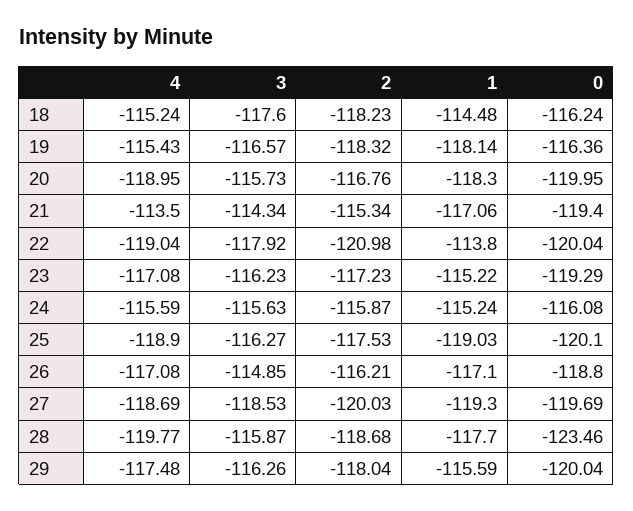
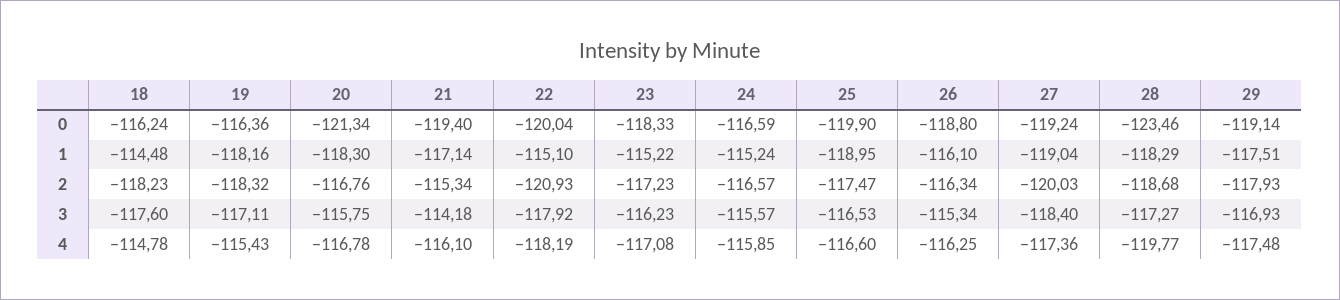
  {
    "4": {
-     "18": -115.24,
+     "18": -114.78,
      "19": -115.43,
-     "20": -118.95,
+     "20": -116.78,
-     "21": -113.5,
+     "21": -116.1,
-     "22": -119.04,
+     "22": -118.19,
      "23": -117.08,
-     "24": -115.59,
+     "24": -115.85,
-     "25": -118.9,
+     "25": -116.6,
-     "26": -117.08,
+     "26": -116.25,
-     "27": -118.69,
+     "27": -117.36,
      "28": -119.77,
      "29": -117.48
    },
    "3": {
      "18": -117.6,
-     "19": -116.57,
+     "19": -117.11,
-     "20": -115.73,
+     "20": -115.75,
-     "21": -114.34,
+     "21": -114.18,
      "22": -117.92,
      "23": -116.23,
-     "24": -115.63,
+     "24": -115.57,
-     "25": -116.27,
+     "25": -116.53,
-     "26": -114.85,
+     "26": -115.34,
-     "27": -118.53,
+     "27": -118.4,
-     "28": -115.87,
+     "28": -117.27,
-     "29": -116.26
+     "29": -116.93
    },
    "2": {
      "18": -118.23,
      "19": -118.32,
      "20": -116.76,
      "21": -115.34,
-     "22": -120.98,
+     "22": -120.93,
      "23": -117.23,
-     "24": -115.87,
+     "24": -116.57,
-     "25": -117.53,
+     "25": -117.47,
-     "26": -116.21,
+     "26": -116.34,
      "27": -120.03,
      "28": -118.68,
-     "29": -118.04
+     "29": -117.93
    },
    "1": {
      "18": -114.48,
-     "19": -118.14,
+     "19": -118.16,
      "20": -118.3,
-     "21": -117.06,
+     "21": -117.14,
-     "22": -113.8,
+     "22": -115.1,
      "23": -115.22,
      "24": -115.24,
-     "25": -119.03,
+     "25": -118.95,
-     "26": -117.1,
+     "26": -116.1,
-     "27": -119.3,
+     "27": -119.04,
-     "28": -117.7,
+     "28": -118.29,
-     "29": -115.59
+     "29": -117.51
    },
    "0": {
      "18": -116.24,
      "19": -116.36,
-     "20": -119.95,
+     "20": -121.34,
      "21": -119.4,
      "22": -120.04,
-     "23": -119.29,
+     "23": -118.33,
-     "24": -116.08,
+     "24": -116.59,
-     "25": -120.1,
+     "25": -119.9,
      "26": -118.8,
-     "27": -119.69,
+     "27": -119.24,
      "28": -123.46,
-     "29": -120.04
+     "29": -119.14
    }
  }

